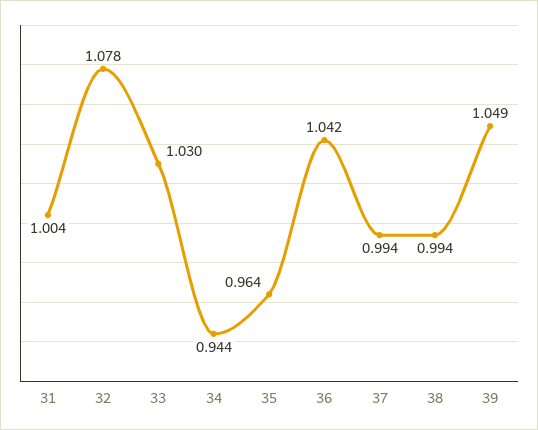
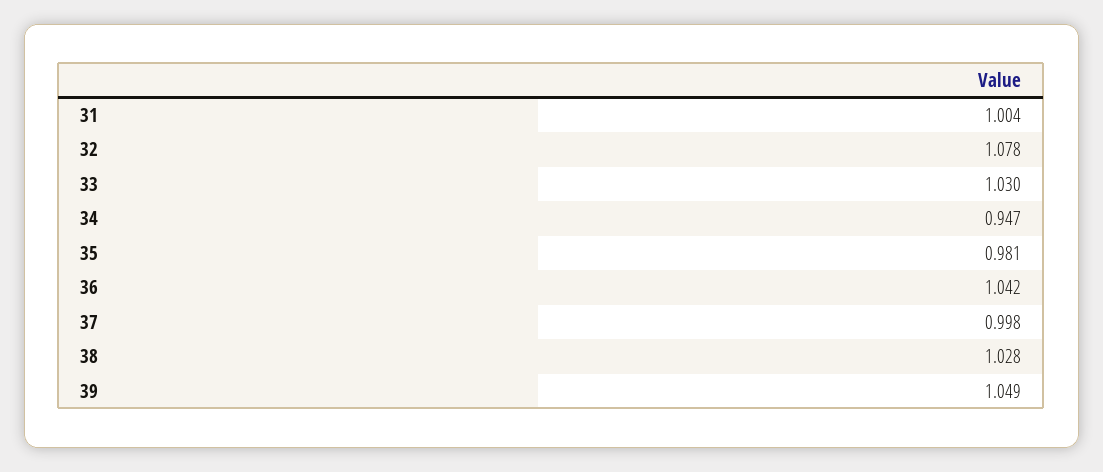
  {
    "31": 1.004,
    "32": 1.078,
    "33": 1.03,
-   "34": 0.944,
+   "34": 0.947,
-   "35": 0.964,
+   "35": 0.981,
    "36": 1.042,
-   "37": 0.994,
+   "37": 0.998,
-   "38": 0.994,
+   "38": 1.028,
    "39": 1.049
  }

